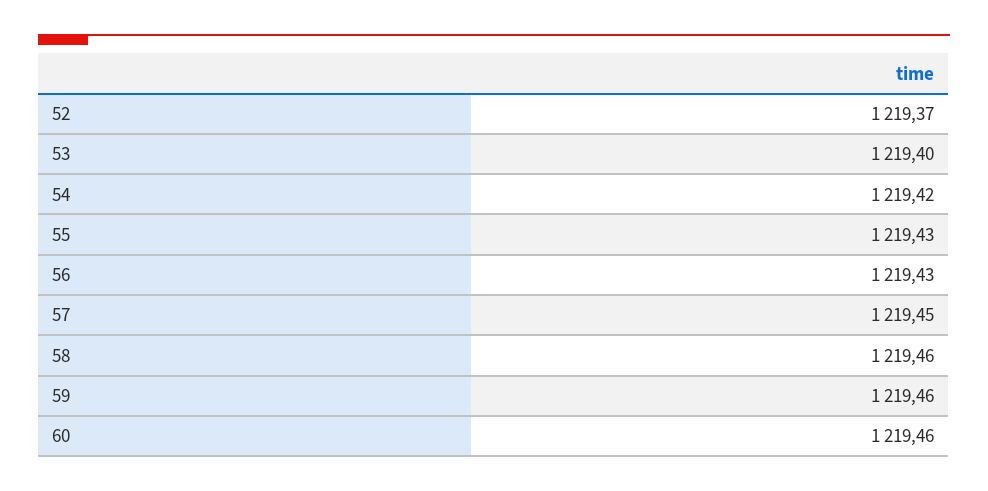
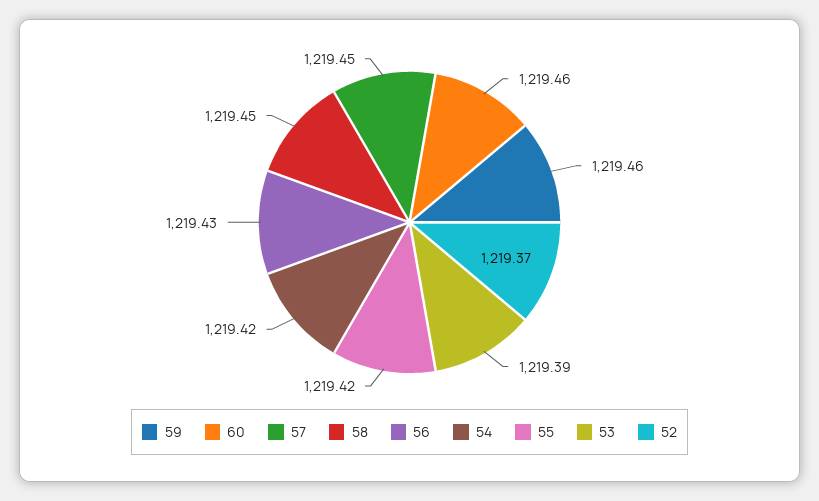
  {
    "52": 1219.37,
-   "53": 1219.4,
+   "53": 1219.39,
    "54": 1219.42,
-   "55": 1219.43,
+   "55": 1219.42,
    "56": 1219.43,
    "57": 1219.45,
-   "58": 1219.46,
+   "58": 1219.45,
    "59": 1219.46,
    "60": 1219.46
  }

